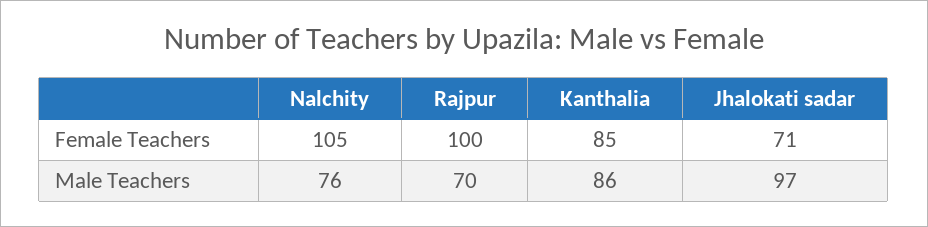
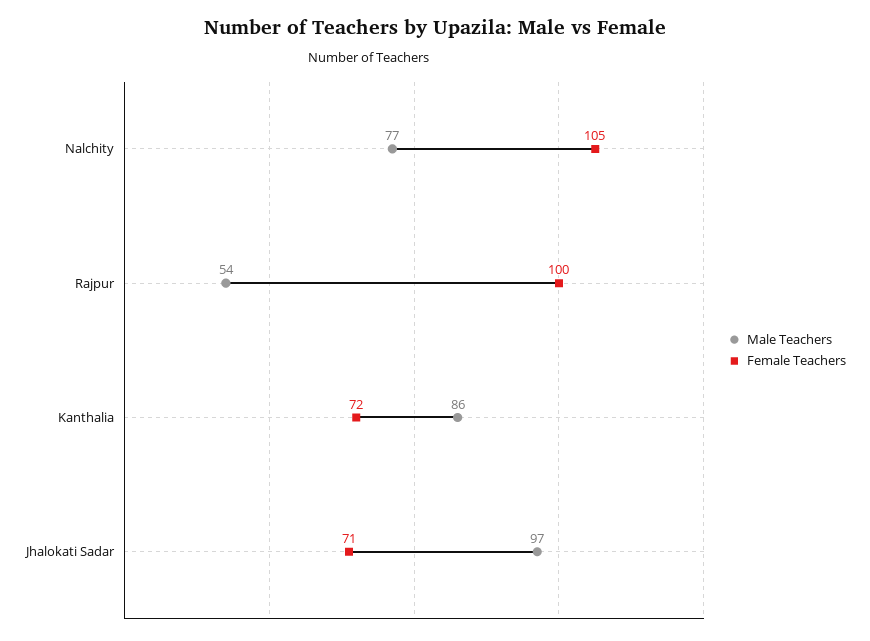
  {
    "Female Teachers": {
      "Nalchity": 105,
      "Rajpur": 100,
-     "Kanthalia": 85,
+     "Kanthalia": 72,
      "Jhalokati sadar": 71
    },
    "Male Teachers": {
-     "Nalchity": 76,
+     "Nalchity": 77,
-     "Rajpur": 70,
+     "Rajpur": 54,
      "Kanthalia": 86,
      "Jhalokati sadar": 97
    }
  }

